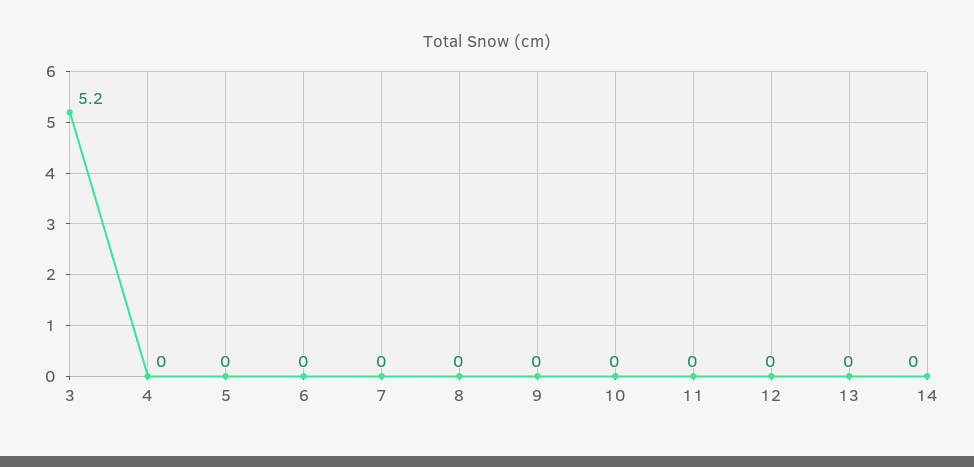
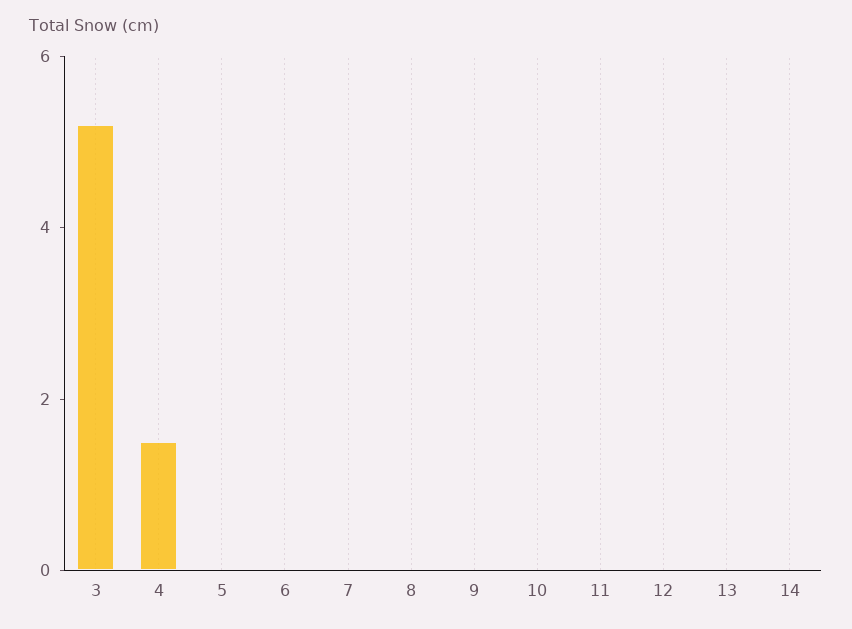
  {
    "3": 5.2,
-   "4": 0,
+   "4": 1.5,
    "5": 0,
    "6": 0,
    "7": 0,
    "8": 0,
    "9": 0,
    "10": 0,
    "11": 0,
    "12": 0,
    "13": 0,
    "14": 0
  }

